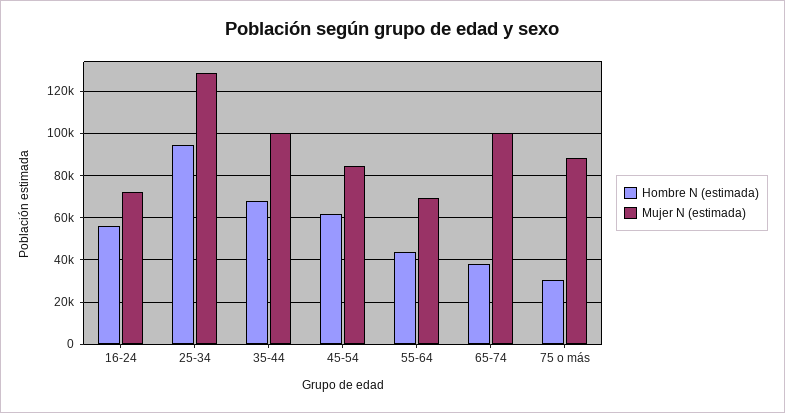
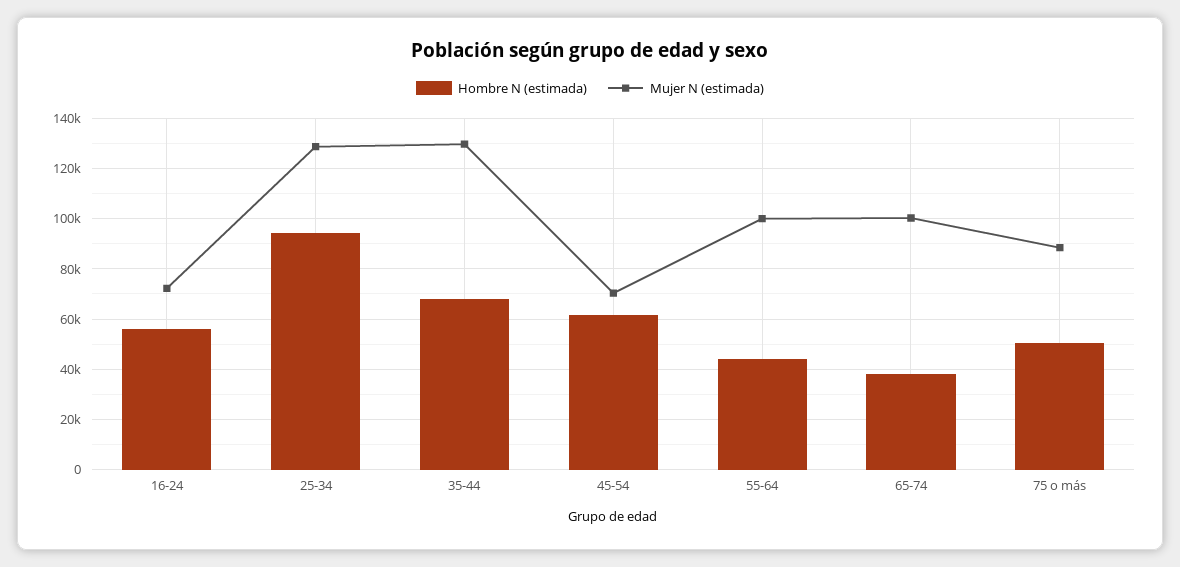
  {
    "Hombre N (estimada)": {
      "16-24": 55000,
      "25-34": 95000,
      "35-44": 67500,
      "45-54": 62500,
      "55-64": 45000,
      "65-74": 37500,
-     "75 o más": 30000
+     "75 o más": 50000
    },
    "Mujer N (estimada)": {
      "16-24": 72500,
      "25-34": 127500,
-     "35-44": 100000,
+     "35-44": 130000,
-     "45-54": 85000,
+     "45-54": 70000,
-     "55-64": 70000,
+     "55-64": 100000,
      "65-74": 100000,
      "75 o más": 87500
    }
  }

